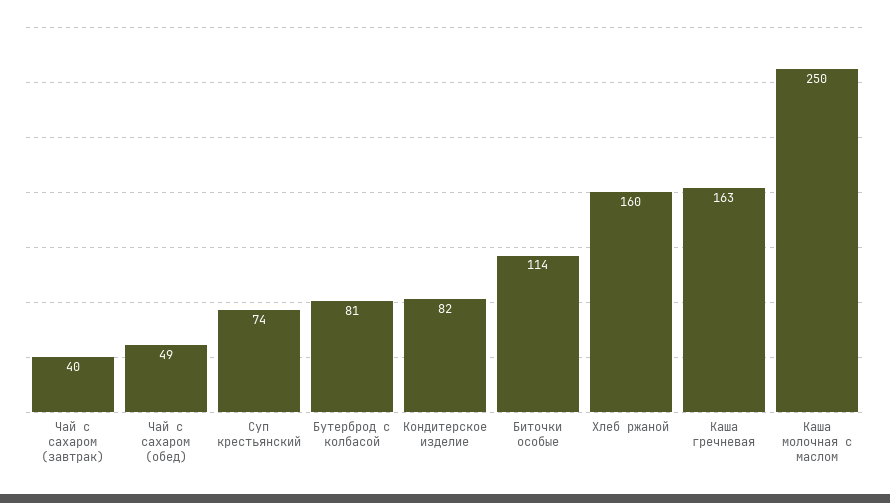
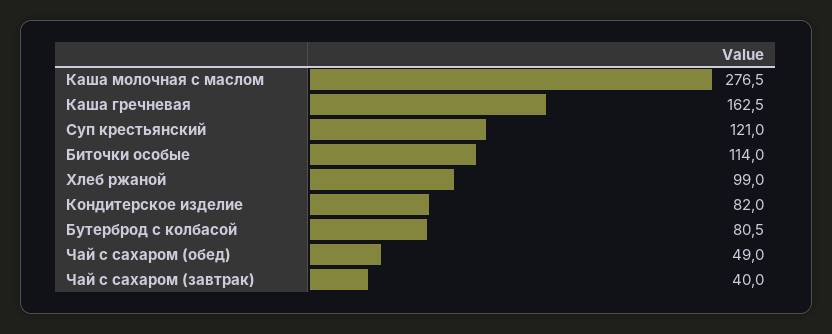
  {
    "Чай с сахаром (завтрак)": 40,
    "Чай с сахаром (обед)": 49,
-   "Суп крестьянский": 74,
+   "Суп крестьянский": 121,
    "Бутерброд с колбасой": 80.5,
    "Кондитерское изделие": 82,
    "Биточки особые": 114,
-   "Хлеб ржаной": 160,
+   "Хлеб ржаной": 99,
    "Каша гречневая": 162.5,
-   "Каша молочная с маслом": 250
+   "Каша молочная с маслом": 276.5
  }

